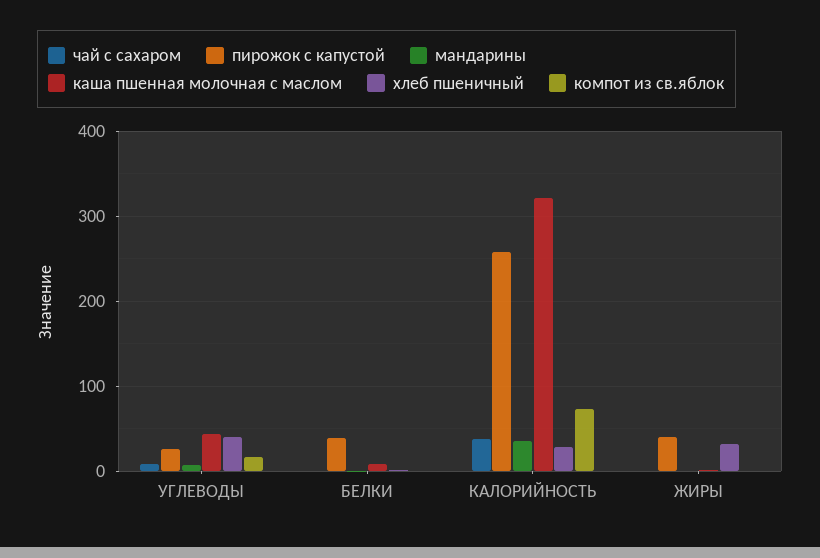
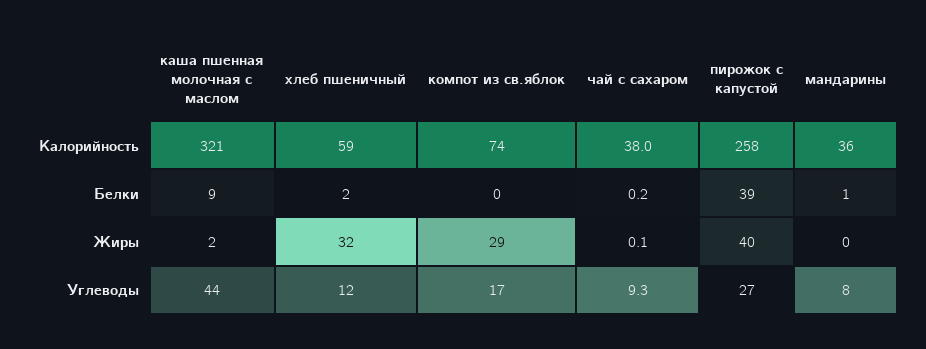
  {
    "чай с сахаром": {
      "УГЛЕВОДЫ": 9.3,
      "БЕЛКИ": 0.2,
      "КАЛОРИЙНОСТЬ": 38,
      "ЖИРЫ": 0.1
    },
    "пирожок с капустой": {
      "УГЛЕВОДЫ": 27,
      "БЕЛКИ": 39,
      "КАЛОРИЙНОСТЬ": 258,
      "ЖИРЫ": 40
    },
    "мандарины": {
      "УГЛЕВОДЫ": 8,
      "БЕЛКИ": 1,
      "КАЛОРИЙНОСТЬ": 36,
      "ЖИРЫ": 0
    },
    "каша пшенная молочная с маслом": {
      "УГЛЕВОДЫ": 44,
      "БЕЛКИ": 9,
      "КАЛОРИЙНОСТЬ": 321,
      "ЖИРЫ": 2
    },
    "хлеб пшеничный": {
-     "УГЛЕВОДЫ": 40,
+     "УГЛЕВОДЫ": 12,
      "БЕЛКИ": 2,
-     "КАЛОРИЙНОСТЬ": 30,
+     "КАЛОРИЙНОСТЬ": 59,
      "ЖИРЫ": 32
    },
    "компот из св.яблок": {
      "УГЛЕВОДЫ": 17,
      "БЕЛКИ": 0,
      "КАЛОРИЙНОСТЬ": 74,
-     "ЖИРЫ": 0
+     "ЖИРЫ": 29
    }
  }

